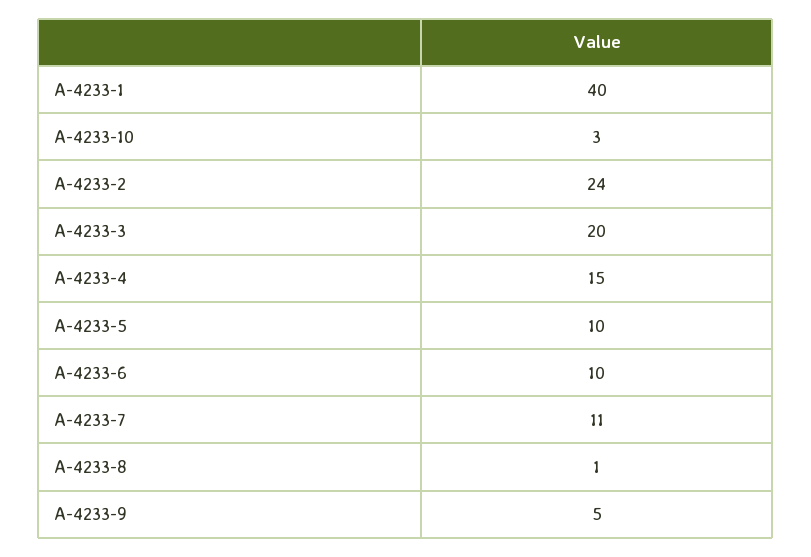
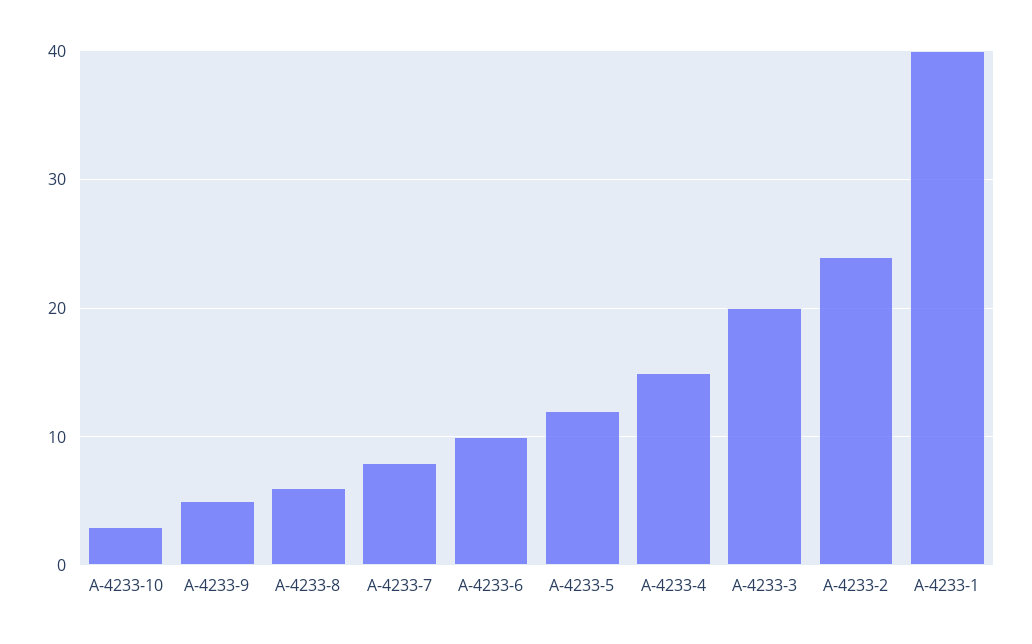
  {
    "A-4233-1": 40,
    "A-4233-10": 3,
    "A-4233-2": 24,
    "A-4233-3": 20,
    "A-4233-4": 15,
-   "A-4233-5": 10,
+   "A-4233-5": 12,
    "A-4233-6": 10,
-   "A-4233-7": 11,
+   "A-4233-7": 8,
-   "A-4233-8": 1,
+   "A-4233-8": 6,
    "A-4233-9": 5
  }

